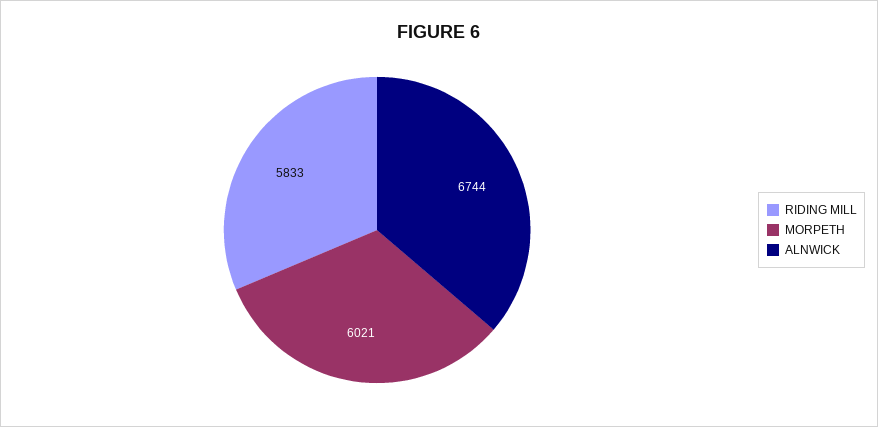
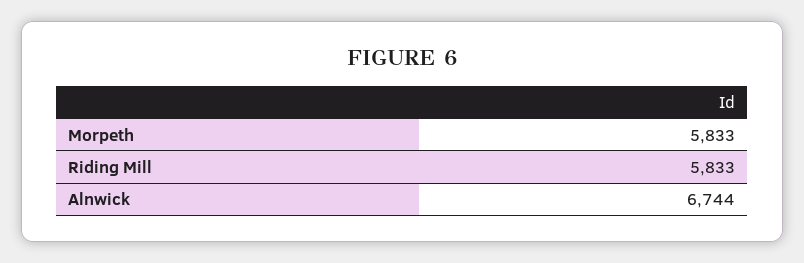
  {
    "RIDING MILL": 5833,
-   "MORPETH": 6021,
+   "MORPETH": 5833,
    "ALNWICK": 6744
  }

